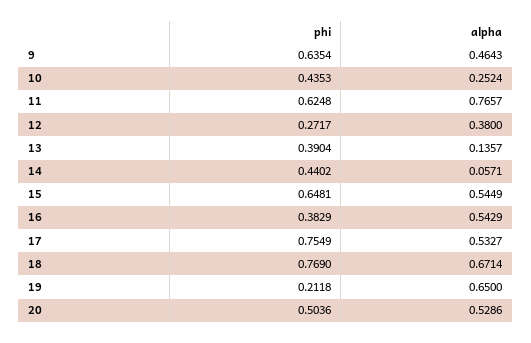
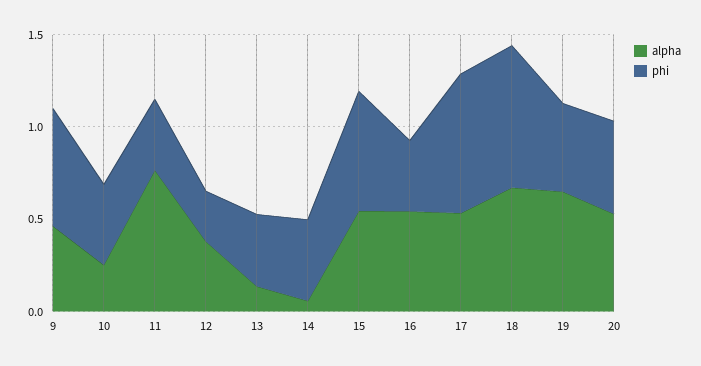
  {
    "phi": {
      "9": 0.6354,
      "10": 0.4353,
-     "11": 0.6248,
+     "11": 0.4,
      "12": 0.2717,
      "13": 0.3904,
      "14": 0.4402,
      "15": 0.6481,
      "16": 0.3829,
      "17": 0.7549,
      "18": 0.769,
-     "19": 0.2118,
+     "19": 0.5,
      "20": 0.5036
    },
    "alpha": {
      "9": 0.4643,
      "10": 0.2524,
      "11": 0.7657,
      "12": 0.38,
      "13": 0.1357,
      "14": 0.0571,
      "15": 0.5449,
      "16": 0.5429,
      "17": 0.5327,
      "18": 0.6714,
      "19": 0.65,
      "20": 0.5286
    }
  }

